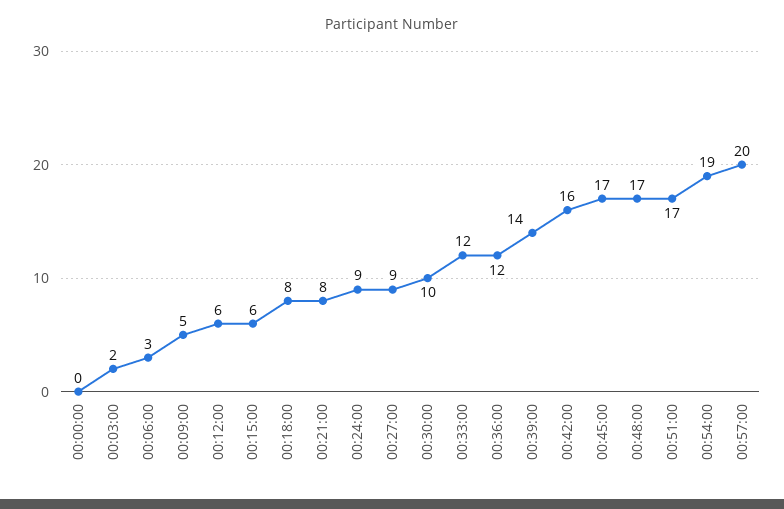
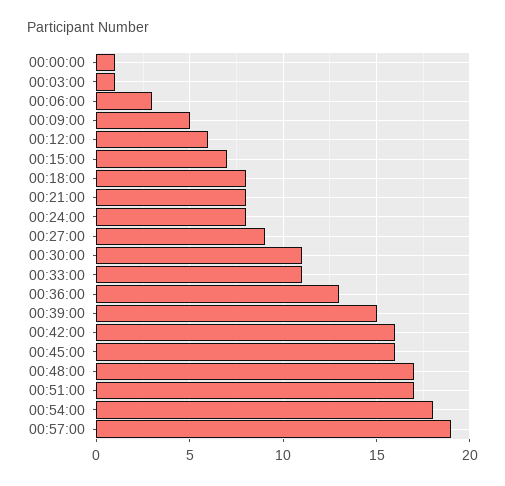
  {
-   "00:00:00": 0,
+   "00:00:00": 1,
-   "00:03:00": 2,
+   "00:03:00": 1,
    "00:06:00": 3,
    "00:09:00": 5,
    "00:12:00": 6,
-   "00:15:00": 6,
+   "00:15:00": 7,
    "00:18:00": 8,
    "00:21:00": 8,
-   "00:24:00": 9,
+   "00:24:00": 8,
    "00:27:00": 9,
-   "00:30:00": 10,
+   "00:30:00": 11,
-   "00:33:00": 12,
+   "00:33:00": 11,
-   "00:36:00": 12,
+   "00:36:00": 13,
-   "00:39:00": 14,
+   "00:39:00": 15,
    "00:42:00": 16,
-   "00:45:00": 17,
+   "00:45:00": 16,
    "00:48:00": 17,
    "00:51:00": 17,
-   "00:54:00": 19,
+   "00:54:00": 18,
-   "00:57:00": 20
+   "00:57:00": 19
  }

